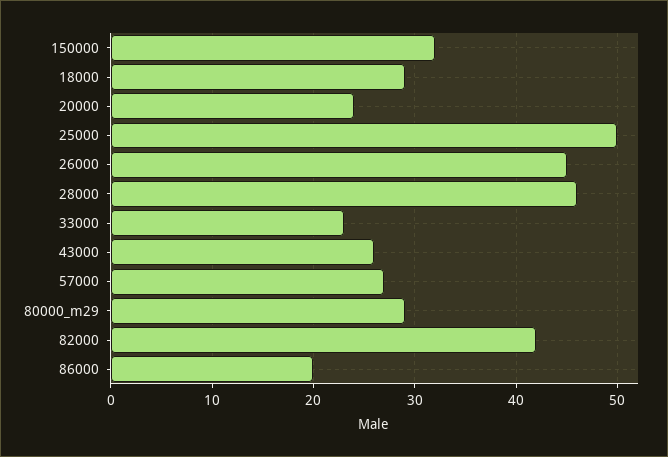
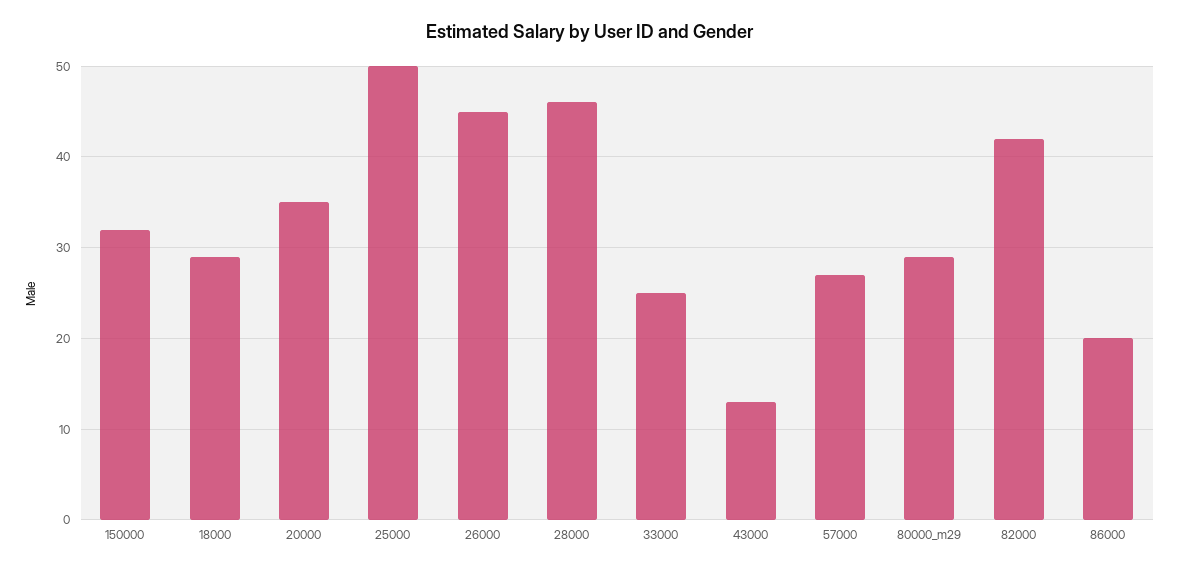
  {
    "150000": 32,
    "18000": 29,
-   "20000": 24,
+   "20000": 35,
    "25000": 50,
    "26000": 45,
    "28000": 46,
-   "33000": 23,
+   "33000": 25,
-   "43000": 26,
+   "43000": 13,
    "57000": 27,
    "80000_m29": 29,
    "82000": 42,
    "86000": 20
  }

